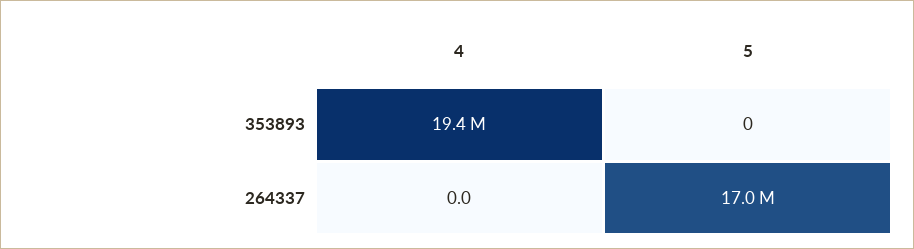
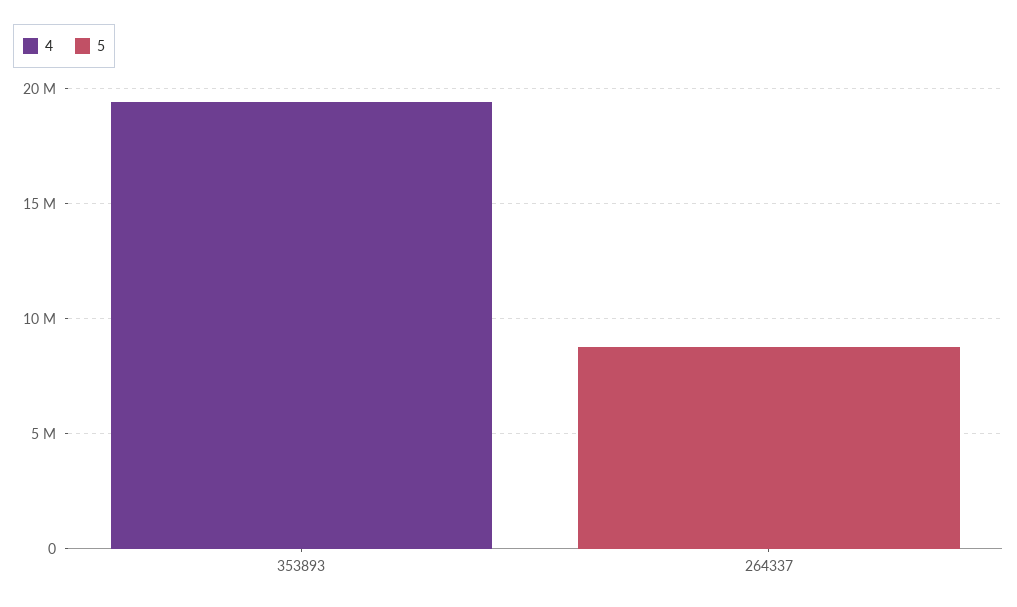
  {
    "4": {
      "353893": 19400000,
      "264337": 0
    },
    "5": {
      "353893": 0,
-     "264337": 17000000
+     "264337": 9000000
    }
  }

